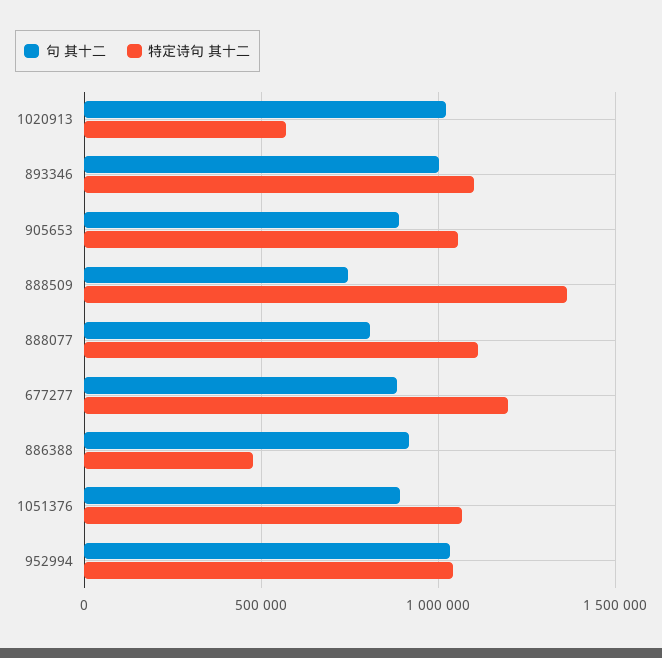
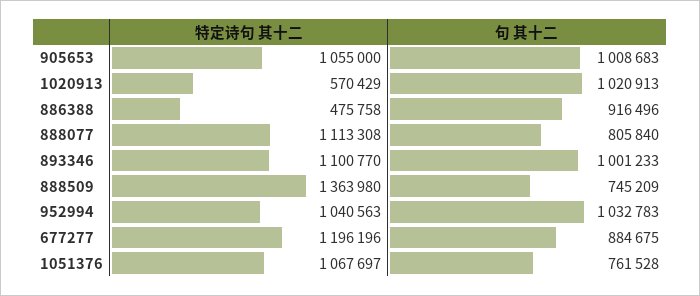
  {
    "句 其十二": {
      "1020913": 1020913,
      "893346": 1001233,
-     "905653": 900000,
+     "905653": 1008683,
      "888509": 745209,
      "888077": 805840,
      "677277": 884675,
      "886388": 916496,
-     "1051376": 900000,
+     "1051376": 761528,
      "952994": 1032783
    },
    "特定诗句 其十二": {
      "1020913": 570429,
      "893346": 1100770,
      "905653": 1055000,
      "888509": 1363980,
      "888077": 1113308,
      "677277": 1196196,
      "886388": 475758,
      "1051376": 1067697,
      "952994": 1040563
    }
  }

